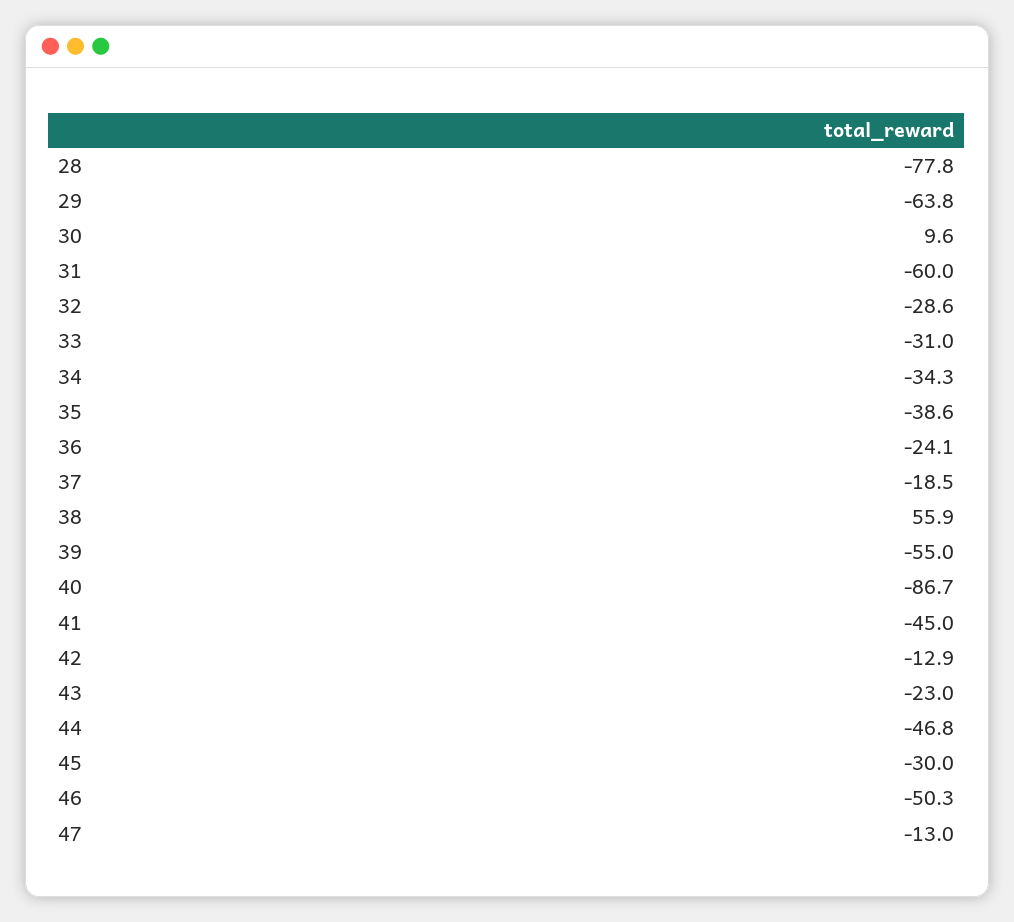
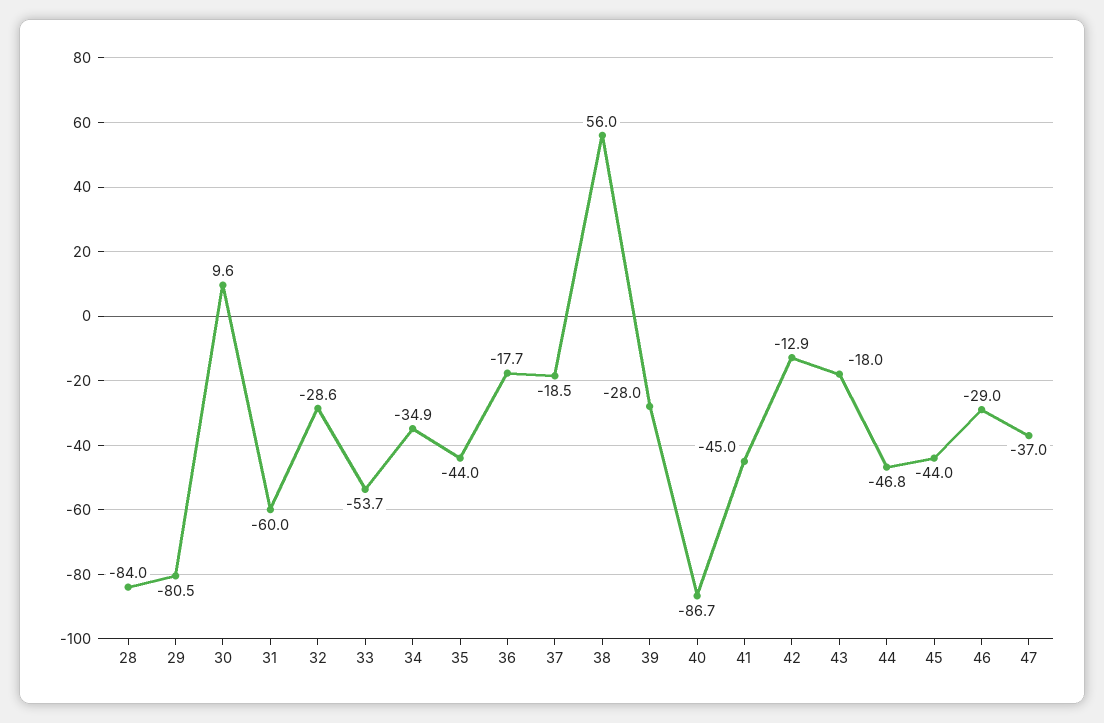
  {
-   "28": -77.8,
+   "28": -84,
-   "29": -63.8,
+   "29": -80.5,
    "30": 9.6,
    "31": -60,
    "32": -28.6,
-   "33": -31,
+   "33": -53.7,
-   "34": -34.3,
+   "34": -34.9,
-   "35": -38.6,
+   "35": -44,
-   "36": -24.1,
+   "36": -17.7,
    "37": -18.5,
-   "38": 55.9,
+   "38": 56,
-   "39": -55,
+   "39": -28,
    "40": -86.7,
    "41": -45,
    "42": -12.9,
-   "43": -23,
+   "43": -18,
    "44": -46.8,
-   "45": -30,
+   "45": -44,
-   "46": -50.3,
+   "46": -29,
-   "47": -13
+   "47": -37
  }

